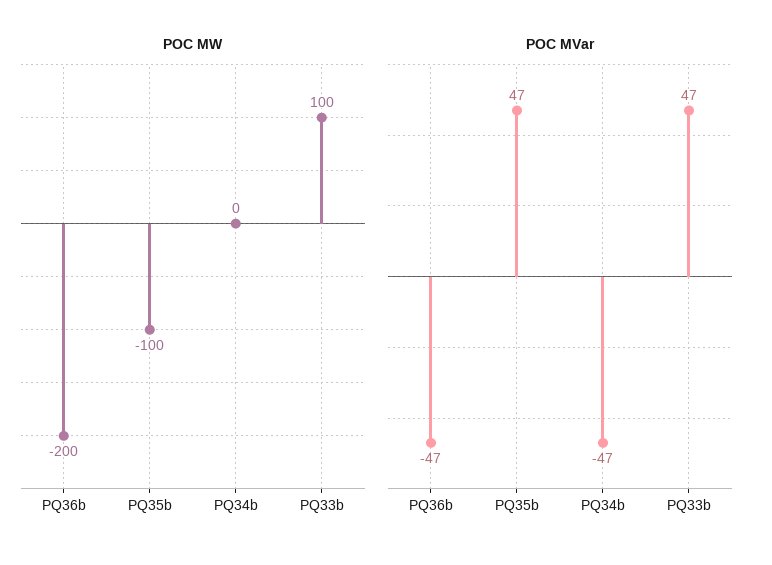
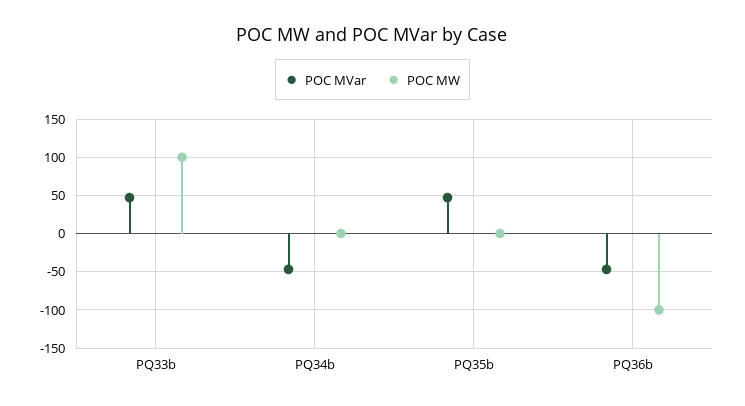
  {
    "POC MW": {
-     "PQ36b": -200,
+     "PQ36b": -100,
-     "PQ35b": -100,
+     "PQ35b": 0,
      "PQ34b": 0,
      "PQ33b": 100
    },
    "POC MVar": {
      "PQ36b": -47,
      "PQ35b": 47,
      "PQ34b": -47,
      "PQ33b": 47
    }
  }

